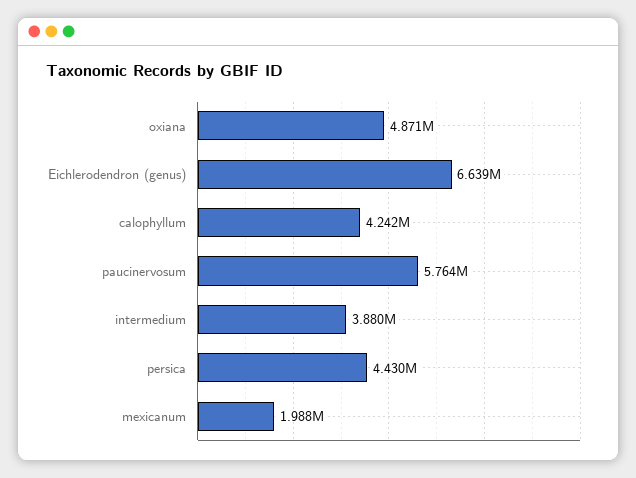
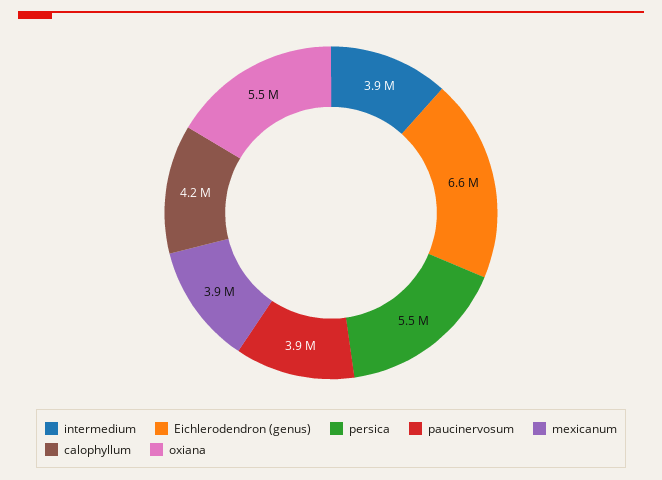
  {
-   "oxiana": 4871000,
+   "oxiana": 5500000,
    "Eichlerodendron (genus)": 6639000,
    "calophyllum": 4242000,
-   "paucinervosum": 5764000,
+   "paucinervosum": 3900000,
    "intermedium": 3880000,
-   "persica": 4430000,
+   "persica": 5500000,
-   "mexicanum": 1988000
+   "mexicanum": 3900000
  }

